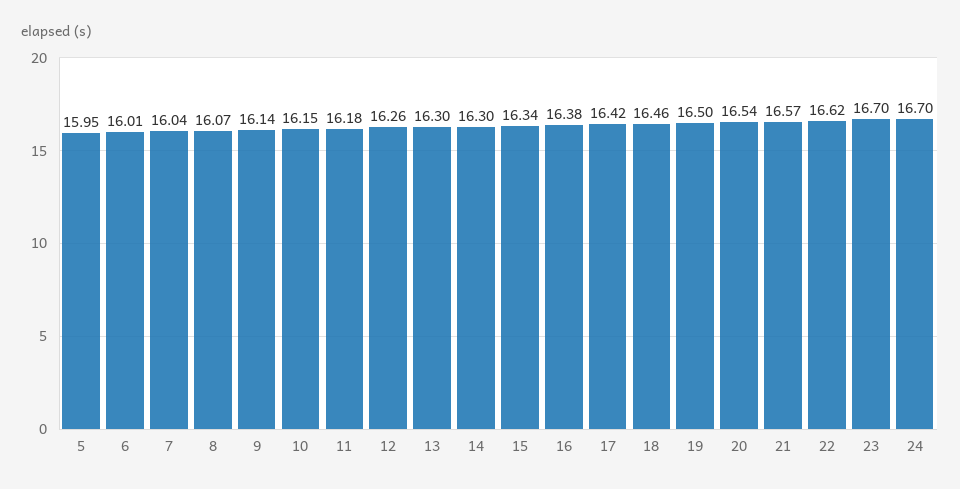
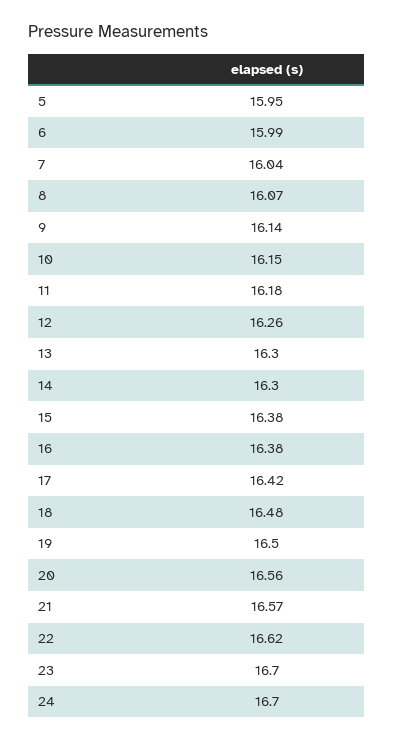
  {
    "5": 15.95,
-   "6": 16.01,
+   "6": 15.99,
    "7": 16.04,
    "8": 16.07,
    "9": 16.14,
    "10": 16.15,
    "11": 16.18,
    "12": 16.26,
    "13": 16.3,
    "14": 16.3,
-   "15": 16.34,
+   "15": 16.38,
    "16": 16.38,
    "17": 16.42,
-   "18": 16.46,
+   "18": 16.48,
    "19": 16.5,
-   "20": 16.54,
+   "20": 16.56,
    "21": 16.57,
    "22": 16.62,
    "23": 16.7,
    "24": 16.7
  }

